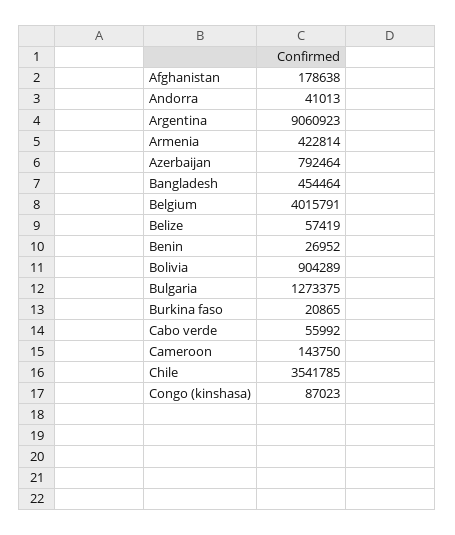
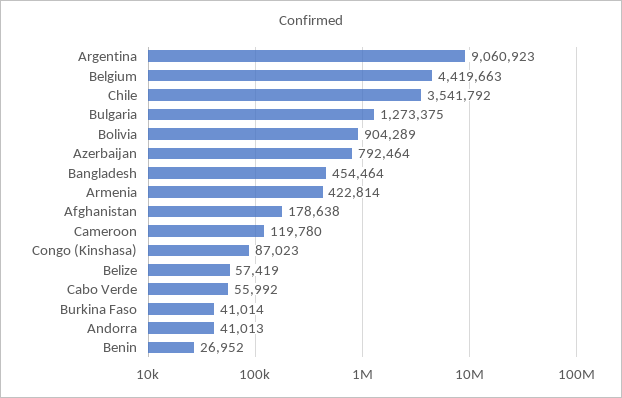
  {
    "Afghanistan": 178638,
    "Andorra": 41013,
    "Argentina": 9060923,
    "Armenia": 422814,
    "Azerbaijan": 792464,
    "Bangladesh": 454464,
-   "Belgium": 4015791,
+   "Belgium": 4419663,
    "Belize": 57419,
    "Benin": 26952,
    "Bolivia": 904289,
    "Bulgaria": 1273375,
-   "Burkina faso": 20865,
+   "Burkina faso": 41014,
    "Cabo verde": 55992,
-   "Cameroon": 143750,
+   "Cameroon": 119780,
-   "Chile": 3541785,
+   "Chile": 3541792,
    "Congo (kinshasa)": 87023
  }

